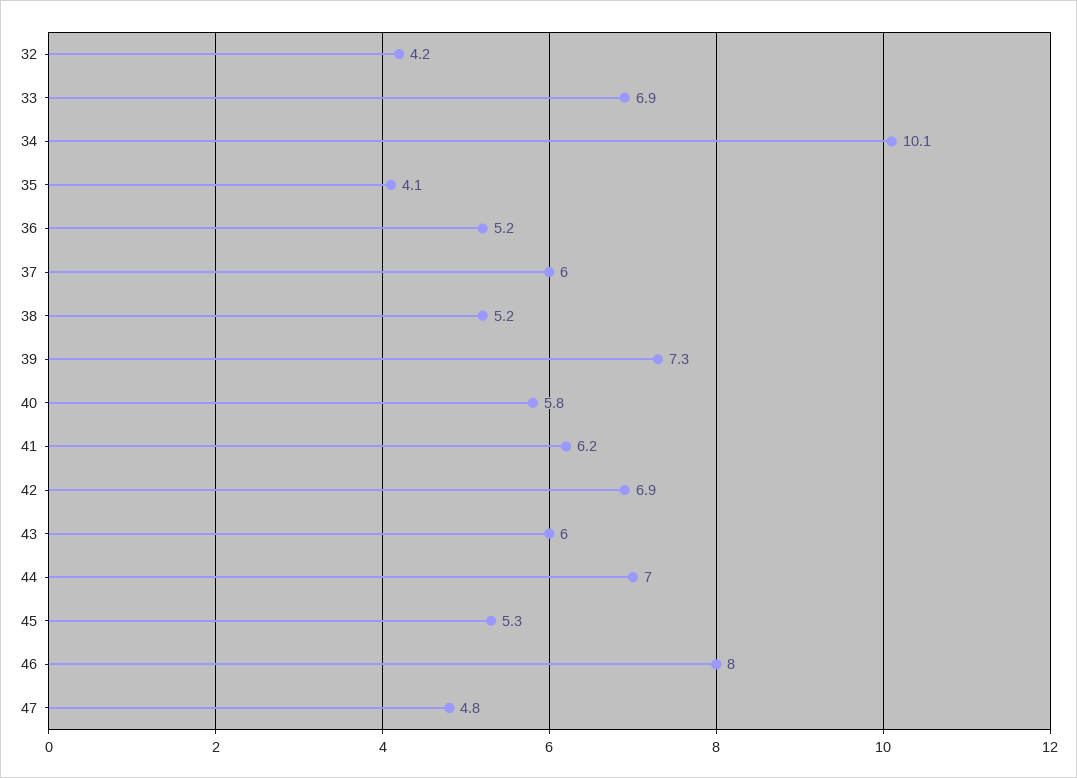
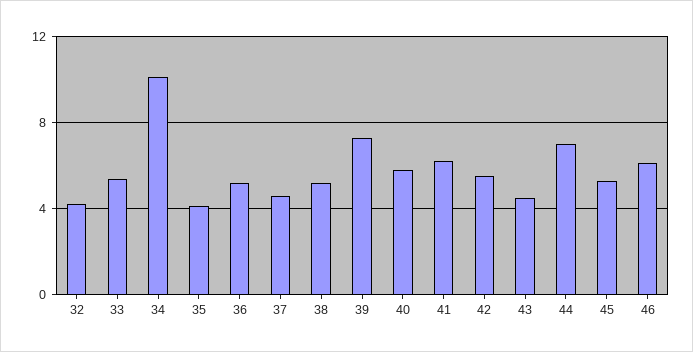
  {
    "32": 4.2,
-   "33": 6.9,
+   "33": 5.5,
    "34": 10.1,
    "35": 4.1,
    "36": 5.2,
-   "37": 6,
+   "37": 4.5,
    "38": 5.2,
    "39": 7.3,
    "40": 5.8,
    "41": 6.2,
-   "42": 6.9,
+   "42": 5.5,
-   "43": 6,
+   "43": 4.5,
    "44": 7,
    "45": 5.3,
-   "46": 8,
+   "46": 6
-   "47": 4.8
  }

